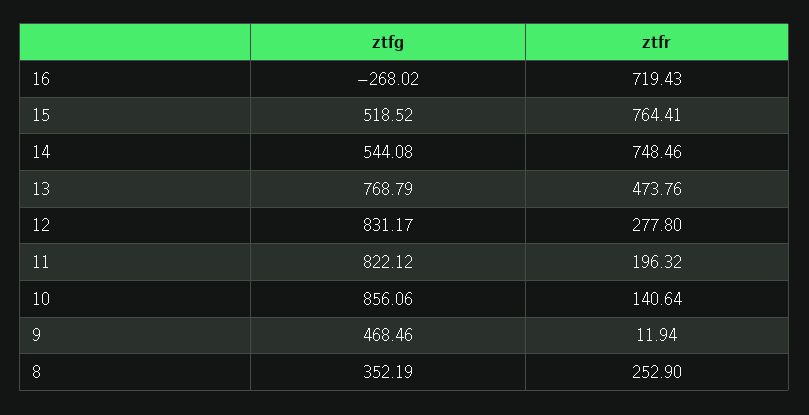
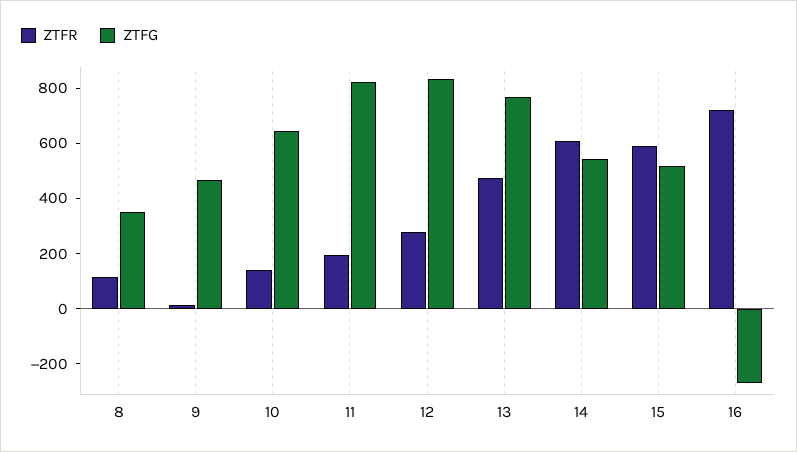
  {
    "ztfg": {
      "16": -268.02,
      "15": 518.52,
      "14": 544.08,
      "13": 768.79,
      "12": 831.17,
      "11": 822.12,
-     "10": 856.06,
+     "10": 650,
      "9": 468.46,
      "8": 352.19
    },
    "ztfr": {
      "16": 719.43,
-     "15": 764.41,
+     "15": 600,
-     "14": 748.46,
+     "14": 600,
      "13": 473.76,
      "12": 277.8,
      "11": 196.32,
      "10": 140.64,
      "9": 11.94,
-     "8": 252.9
+     "8": 100
    }
  }

